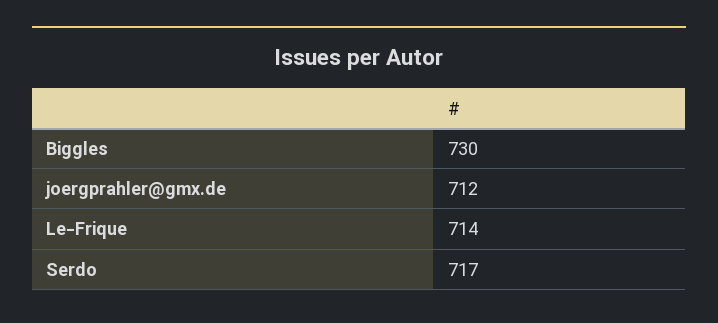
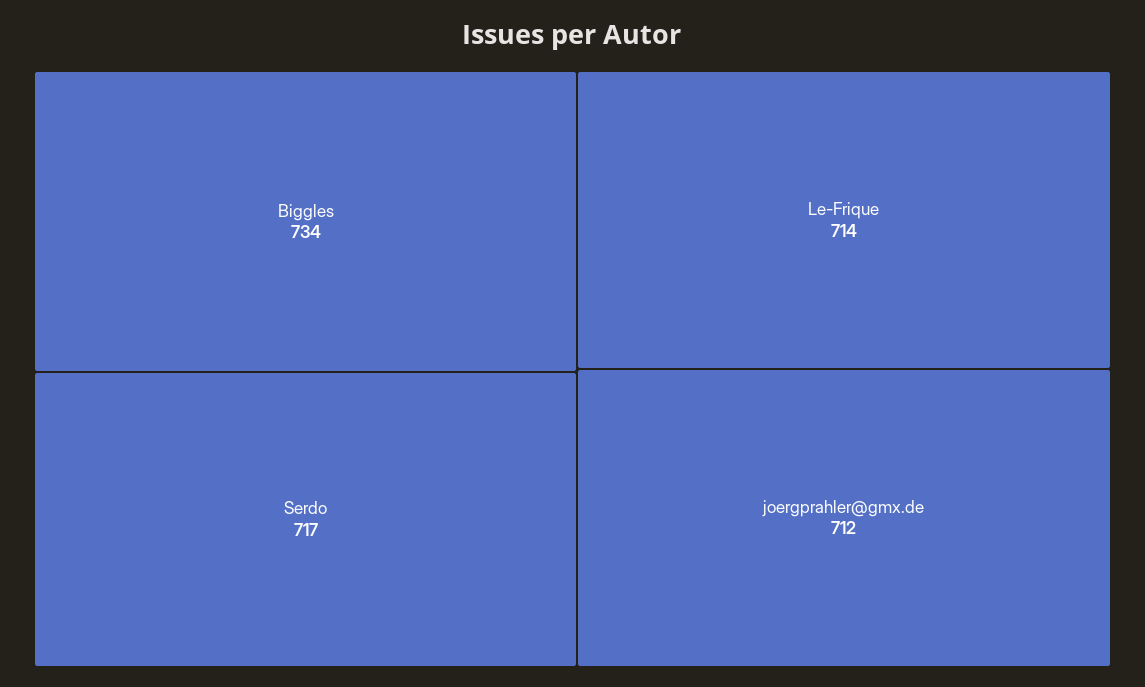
  {
-   "Biggles": 730,
+   "Biggles": 734,
    "joergprahler@gmx.de": 712,
    "Le-Frique": 714,
    "Serdo": 717
  }

